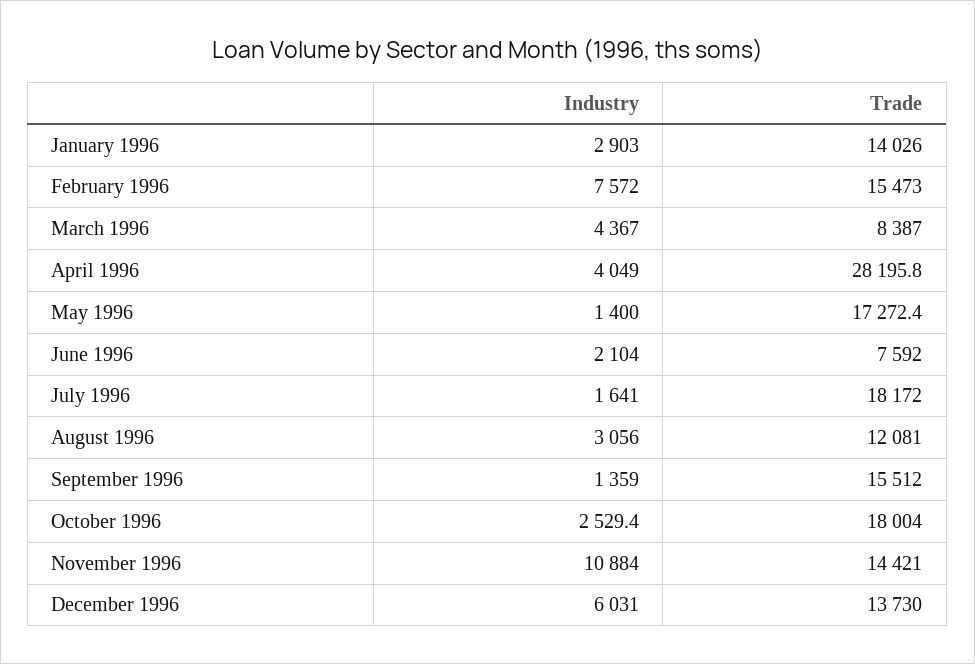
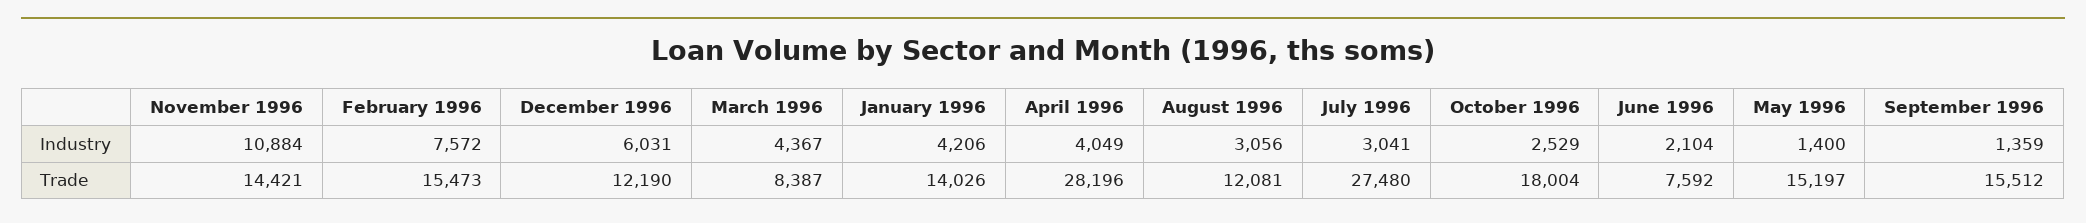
  {
    "Industry": {
-     "January 1996": 2903,
+     "January 1996": 4206,
      "February 1996": 7572,
      "March 1996": 4367,
      "April 1996": 4049,
      "May 1996": 1400,
      "June 1996": 2104,
-     "July 1996": 1641,
+     "July 1996": 3041,
      "August 1996": 3056,
      "September 1996": 1359,
      "October 1996": 2529.4,
      "November 1996": 10884,
      "December 1996": 6031
    },
    "Trade": {
      "January 1996": 14026,
      "February 1996": 15473,
      "March 1996": 8387,
      "April 1996": 28195.8,
-     "May 1996": 17272.4,
+     "May 1996": 15197,
      "June 1996": 7592,
-     "July 1996": 18172,
+     "July 1996": 27480,
      "August 1996": 12081,
      "September 1996": 15512,
      "October 1996": 18004,
      "November 1996": 14421,
-     "December 1996": 13730
+     "December 1996": 12190
    }
  }

